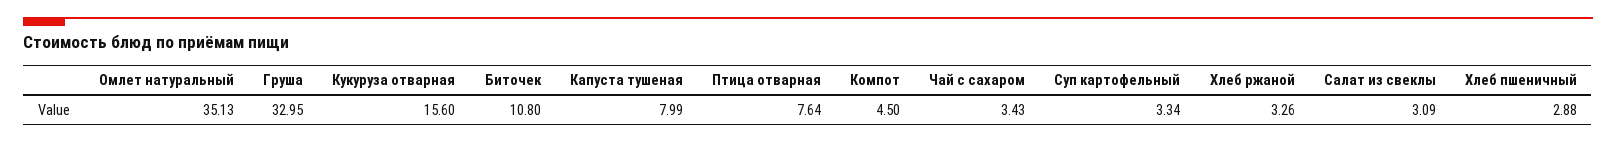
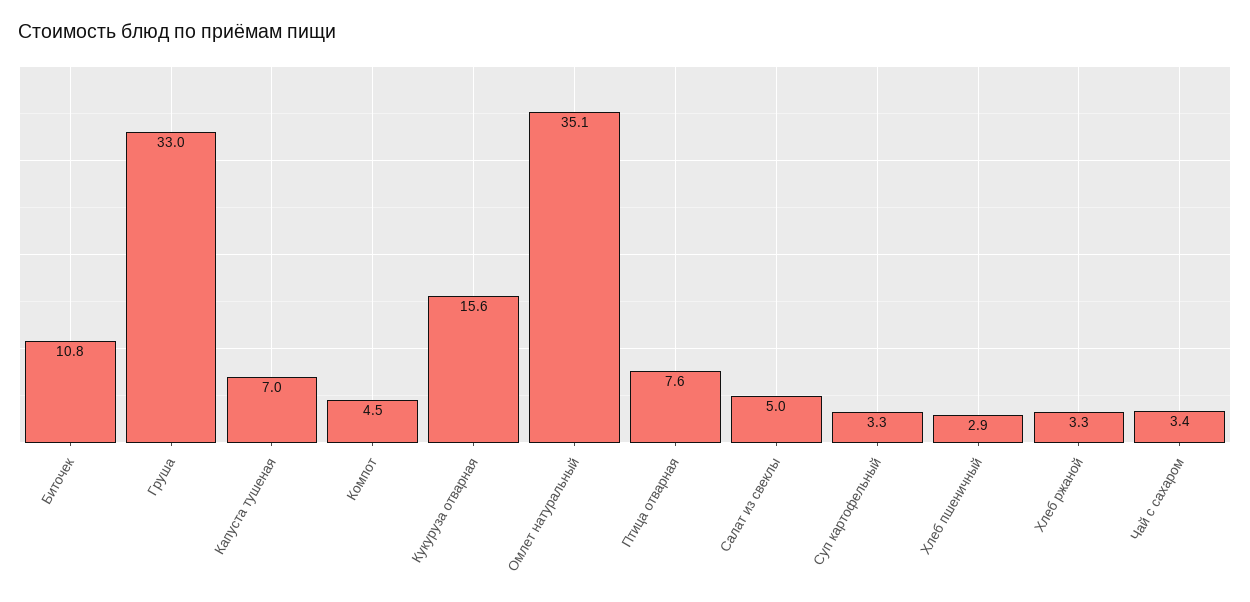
  {
    "Омлет натуральный": 35.13,
    "Груша": 32.95,
    "Кукуруза отварная": 15.6,
    "Биточек": 10.8,
-   "Капуста тушеная": 7.99,
+   "Капуста тушеная": 7,
    "Птица отварная": 7.64,
    "Компот": 4.5,
    "Чай с сахаром": 3.43,
    "Суп картофельный": 3.34,
    "Хлеб ржаной": 3.26,
-   "Салат из свеклы": 3.09,
+   "Салат из свеклы": 5,
    "Хлеб пшеничный": 2.88
  }

